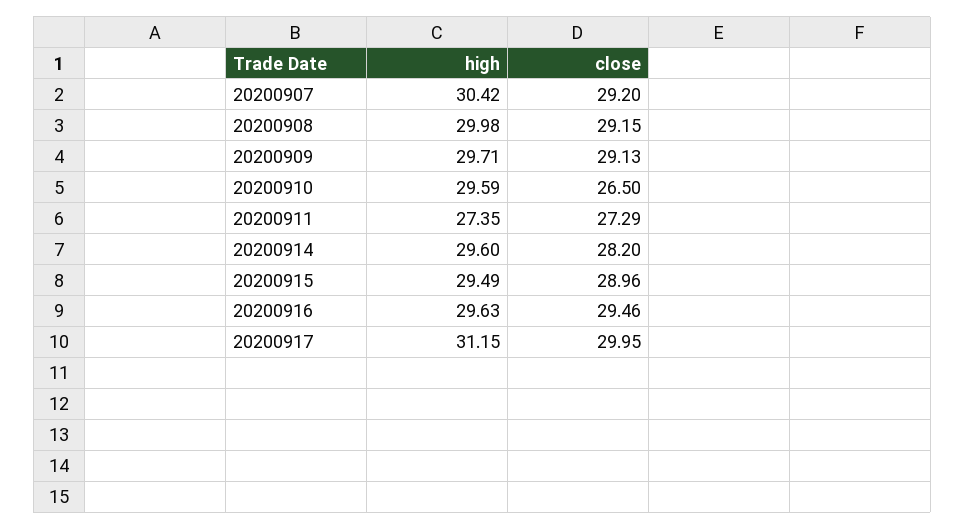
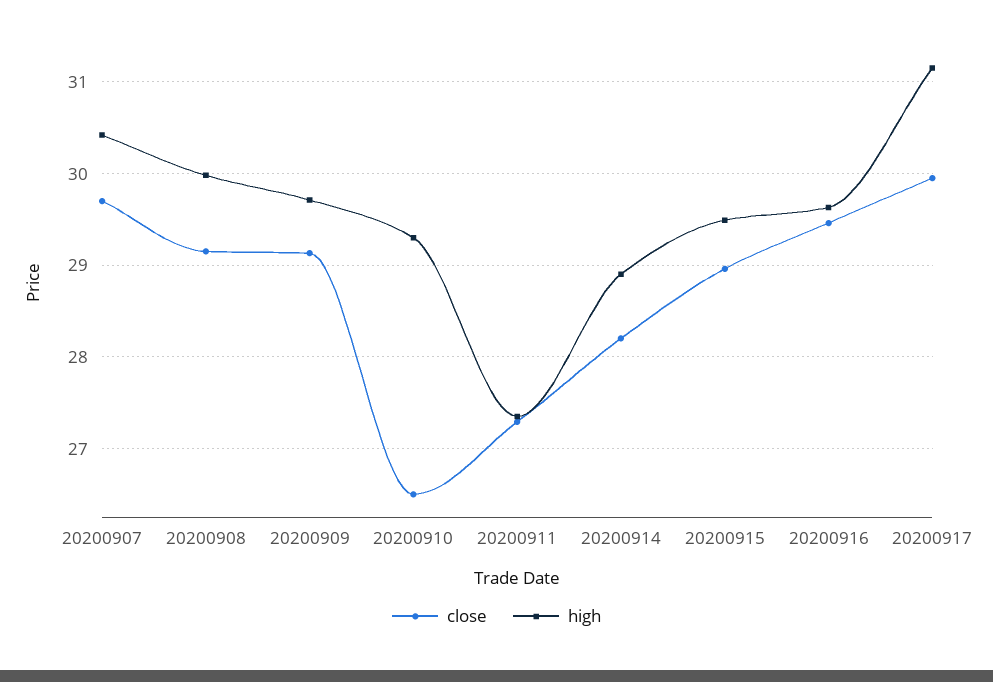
  {
    "high": {
      "20200907": 30.42,
      "20200908": 29.98,
      "20200909": 29.71,
-     "20200910": 29.59,
+     "20200910": 29.3,
      "20200911": 27.35,
-     "20200914": 29.6,
+     "20200914": 28.9,
      "20200915": 29.49,
      "20200916": 29.63,
      "20200917": 31.15
    },
    "close": {
-     "20200907": 29.2,
+     "20200907": 29.7,
      "20200908": 29.15,
      "20200909": 29.13,
      "20200910": 26.5,
      "20200911": 27.29,
      "20200914": 28.2,
      "20200915": 28.96,
      "20200916": 29.46,
      "20200917": 29.95
    }
  }

